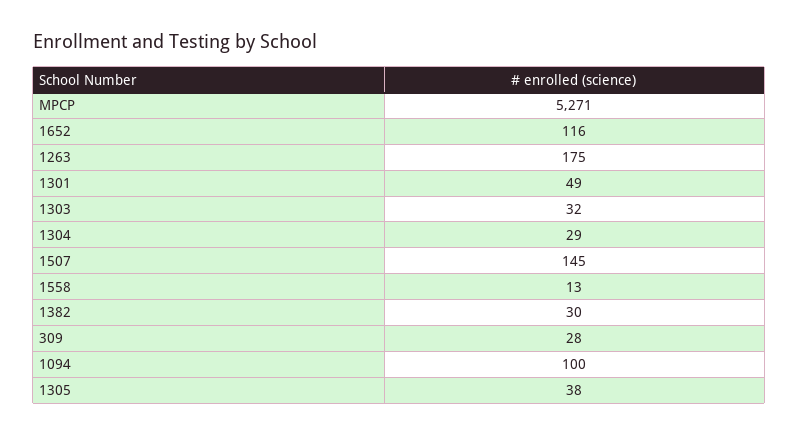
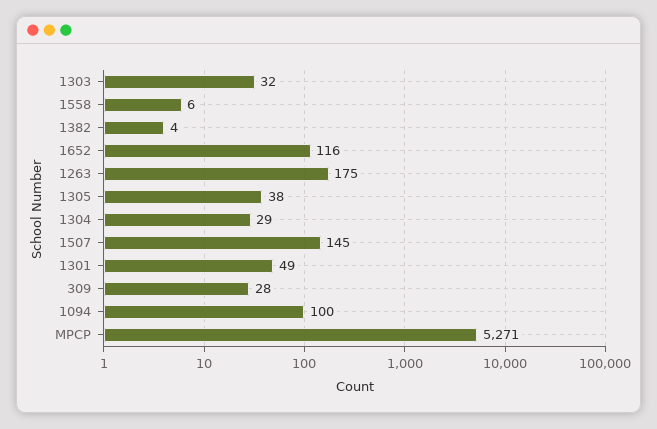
  {
    "MPCP": 5271,
    "1652": 116,
    "1263": 175,
    "1301": 49,
    "1303": 32,
    "1304": 29,
    "1507": 145,
-   "1558": 13,
+   "1558": 6,
-   "1382": 30,
+   "1382": 4,
    "309": 28,
    "1094": 100,
    "1305": 38
  }

